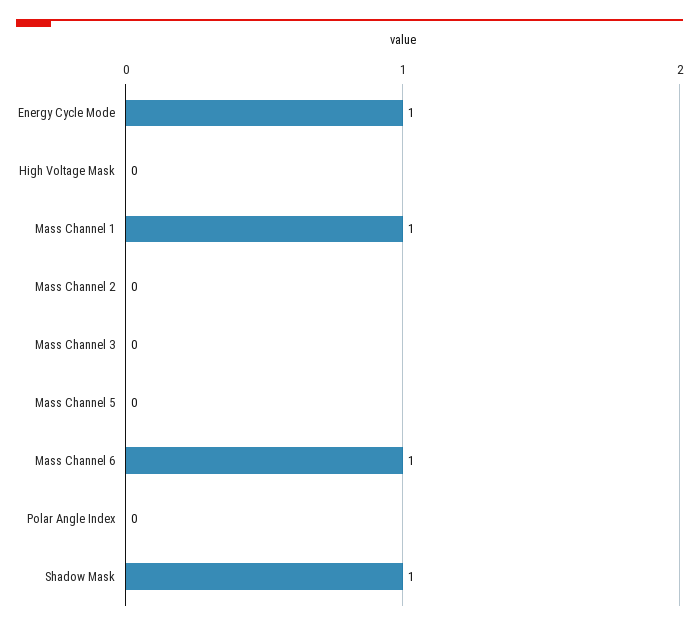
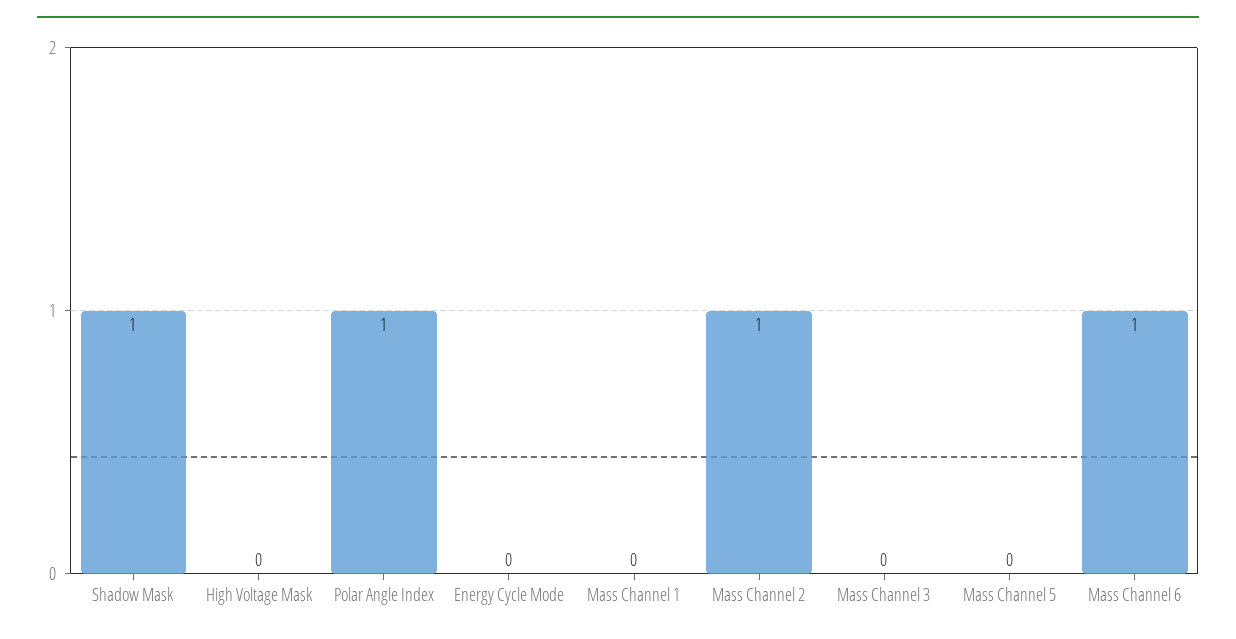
  {
-   "Energy Cycle Mode": 1,
+   "Energy Cycle Mode": 0,
    "High Voltage Mask": 0,
-   "Mass Channel 1": 1,
+   "Mass Channel 1": 0,
-   "Mass Channel 2": 0,
+   "Mass Channel 2": 1,
    "Mass Channel 3": 0,
    "Mass Channel 5": 0,
    "Mass Channel 6": 1,
-   "Polar Angle Index": 0,
+   "Polar Angle Index": 1,
    "Shadow Mask": 1
  }

